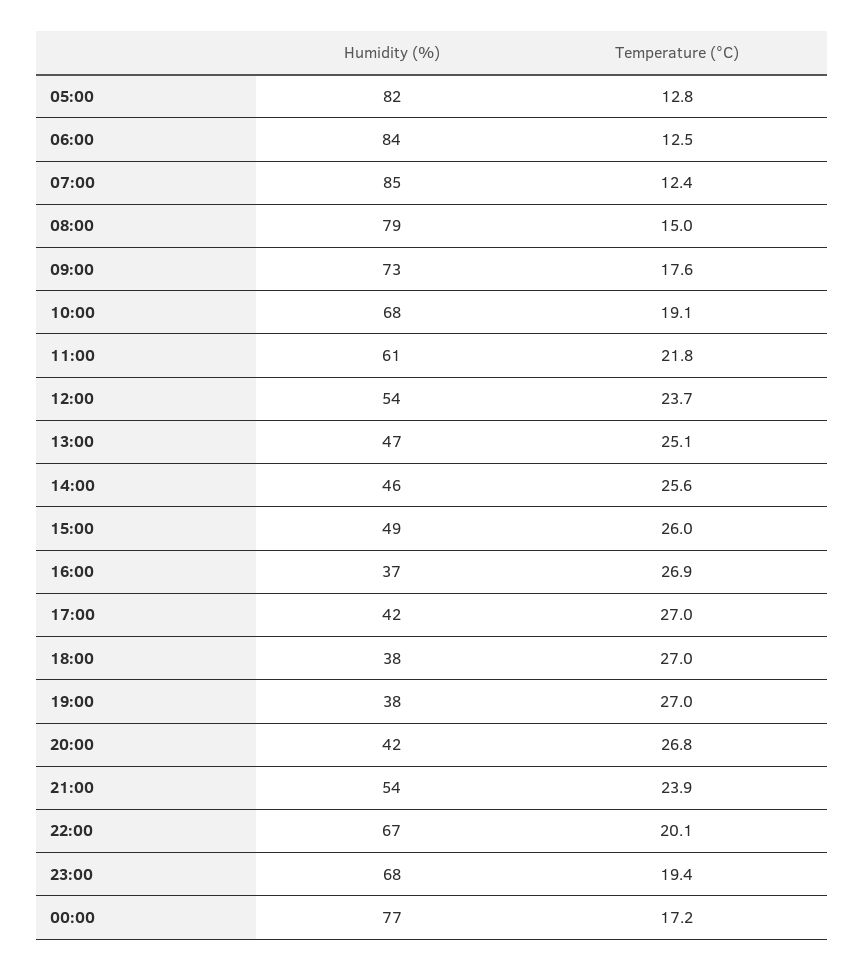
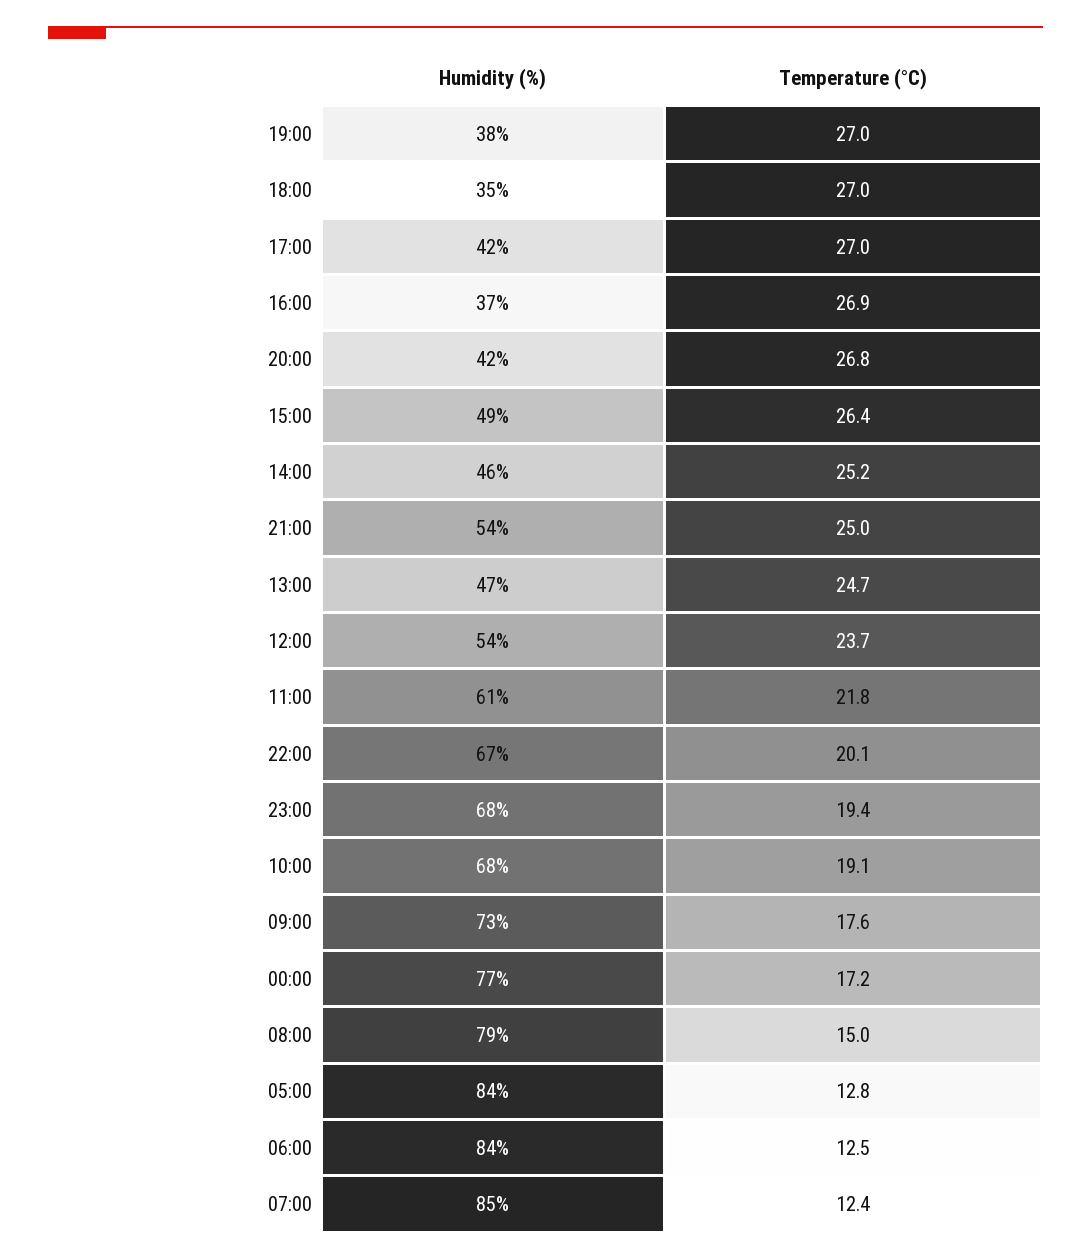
  {
    "Humidity (%)": {
-     "05:00": 82,
+     "05:00": 84,
      "06:00": 84,
      "07:00": 85,
      "08:00": 79,
      "09:00": 73,
      "10:00": 68,
      "11:00": 61,
      "12:00": 54,
      "13:00": 47,
      "14:00": 46,
      "15:00": 49,
      "16:00": 37,
      "17:00": 42,
-     "18:00": 38,
+     "18:00": 35,
      "19:00": 38,
      "20:00": 42,
      "21:00": 54,
      "22:00": 67,
      "23:00": 68,
      "00:00": 77
    },
    "Temperature (°C)": {
      "05:00": 12.8,
      "06:00": 12.5,
      "07:00": 12.4,
      "08:00": 15,
      "09:00": 17.6,
      "10:00": 19.1,
      "11:00": 21.8,
      "12:00": 23.7,
-     "13:00": 25.1,
+     "13:00": 24.7,
-     "14:00": 25.6,
+     "14:00": 25.2,
-     "15:00": 26,
+     "15:00": 26.4,
      "16:00": 26.9,
      "17:00": 27,
      "18:00": 27,
      "19:00": 27,
      "20:00": 26.8,
-     "21:00": 23.9,
+     "21:00": 25,
      "22:00": 20.1,
      "23:00": 19.4,
      "00:00": 17.2
    }
  }

